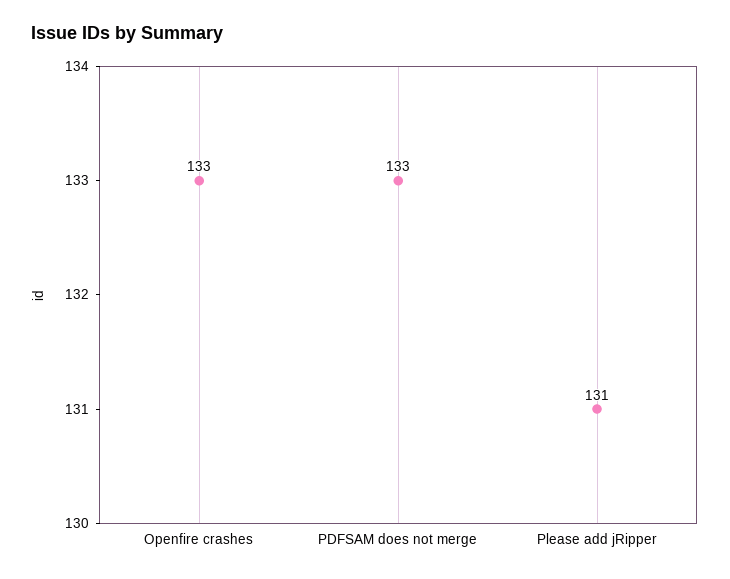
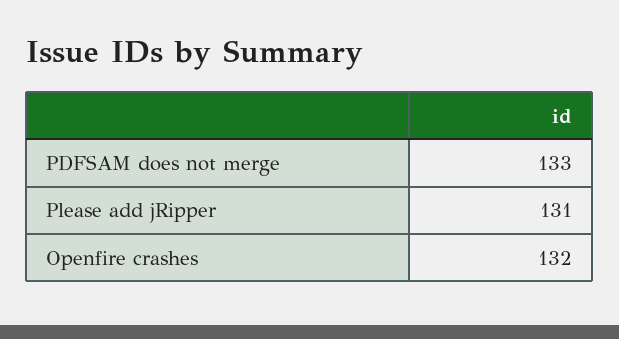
  {
-   "Openfire crashes": 133,
+   "Openfire crashes": 132,
    "PDFSAM does not merge": 133,
    "Please add jRipper": 131
  }

